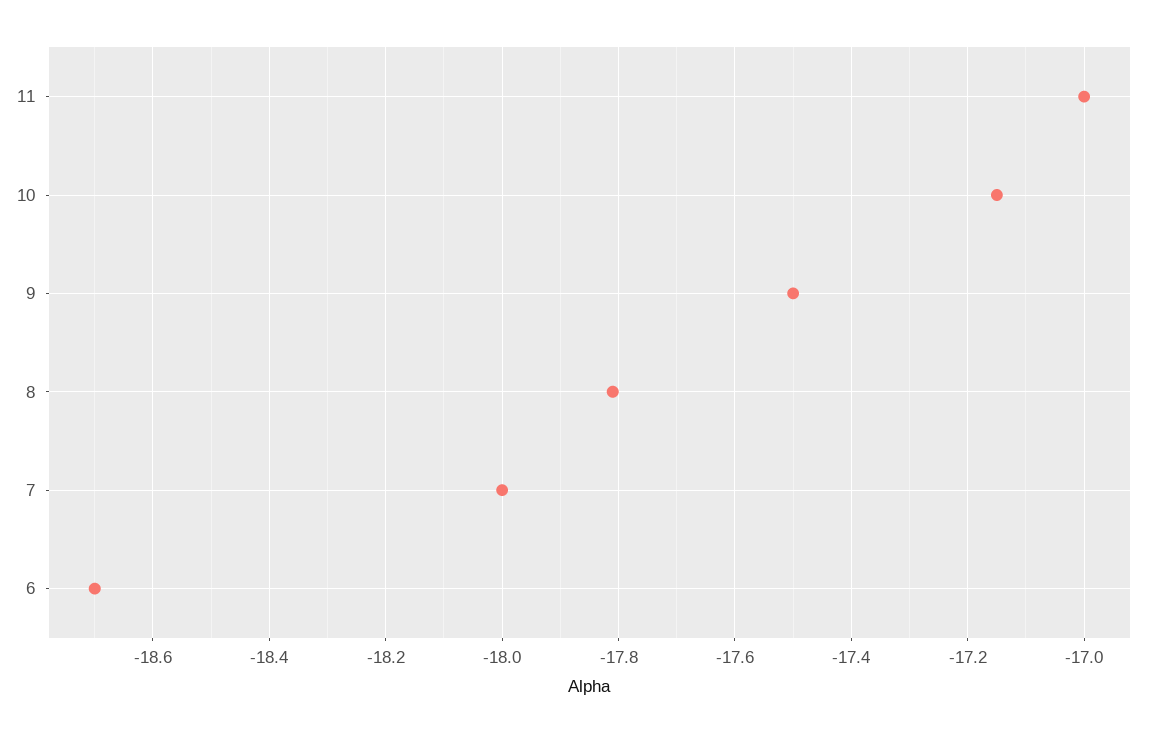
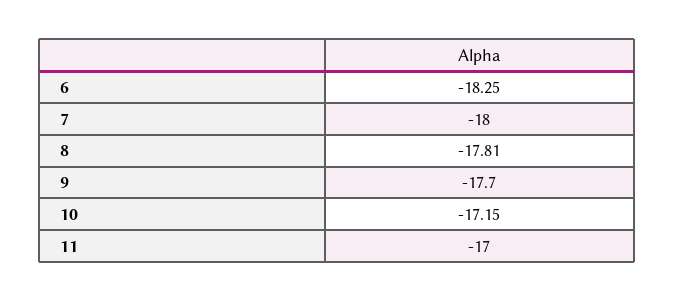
  {
    "11": -17,
    "10": -17.15,
-   "9": -17.5,
+   "9": -17.7,
    "8": -17.81,
    "7": -18,
-   "6": -18.7
+   "6": -18.25
  }

